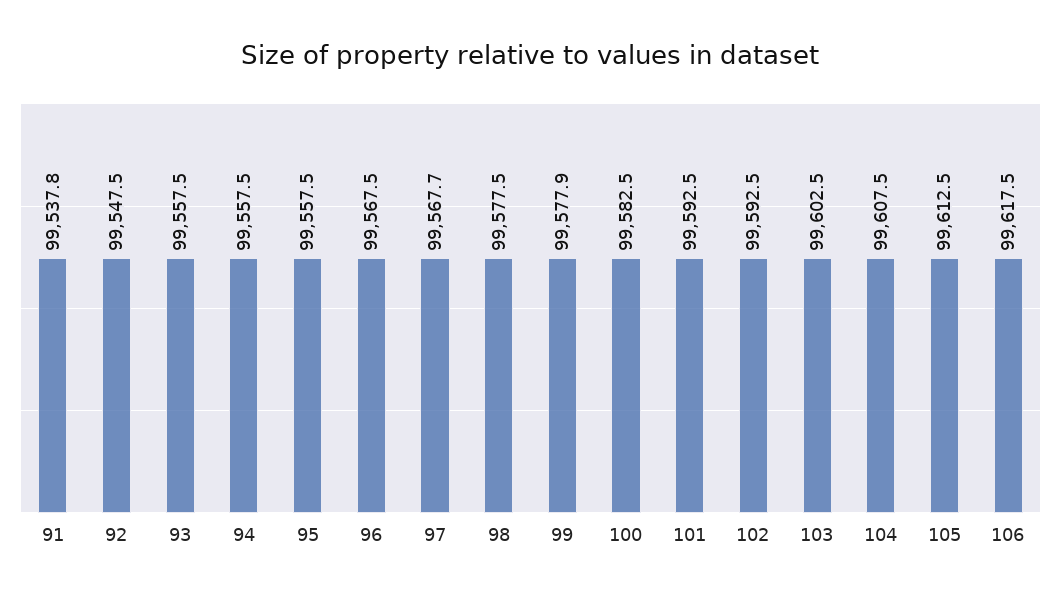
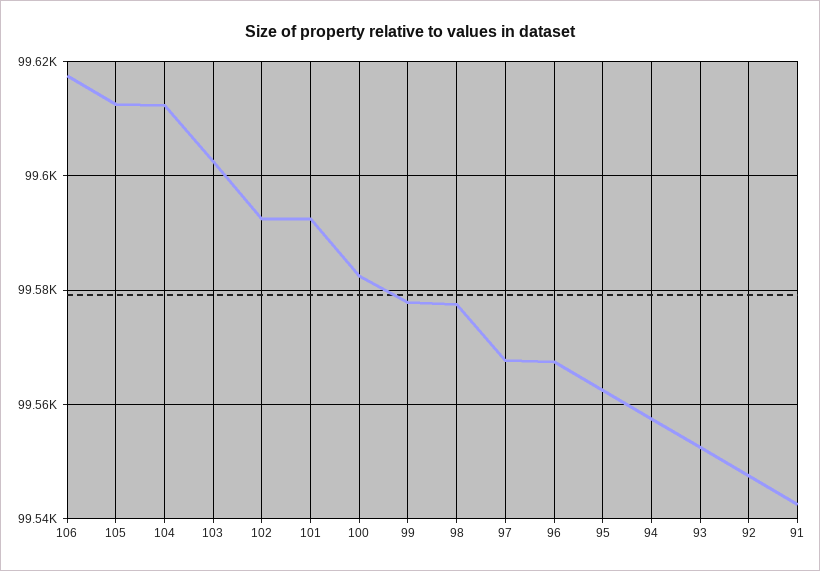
  {
-   "91": 99537.8,
+   "91": 99542,
    "92": 99547.5,
-   "93": 99557.5,
+   "93": 99552,
    "94": 99557.5,
-   "95": 99557.5,
+   "95": 99562,
    "96": 99567.5,
    "97": 99567.7,
    "98": 99577.5,
    "99": 99577.9,
    "100": 99582.5,
    "101": 99592.5,
    "102": 99592.5,
    "103": 99602.5,
-   "104": 99607.5,
+   "104": 99612,
    "105": 99612.5,
    "106": 99617.5
  }

